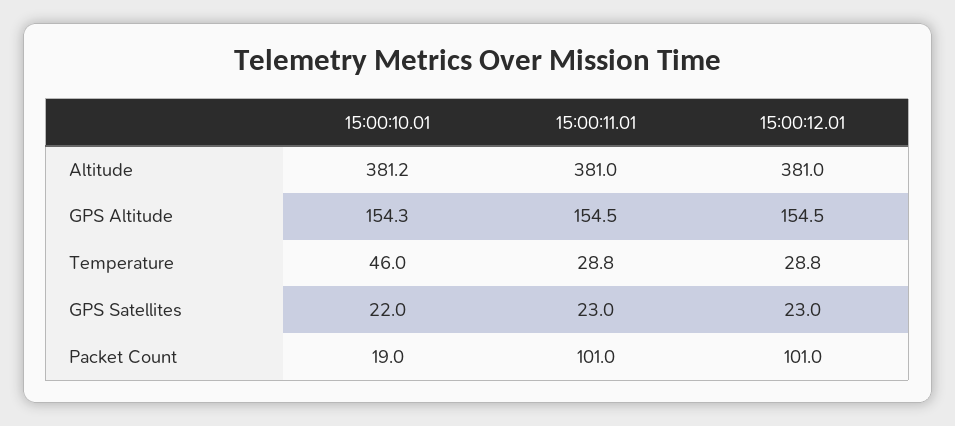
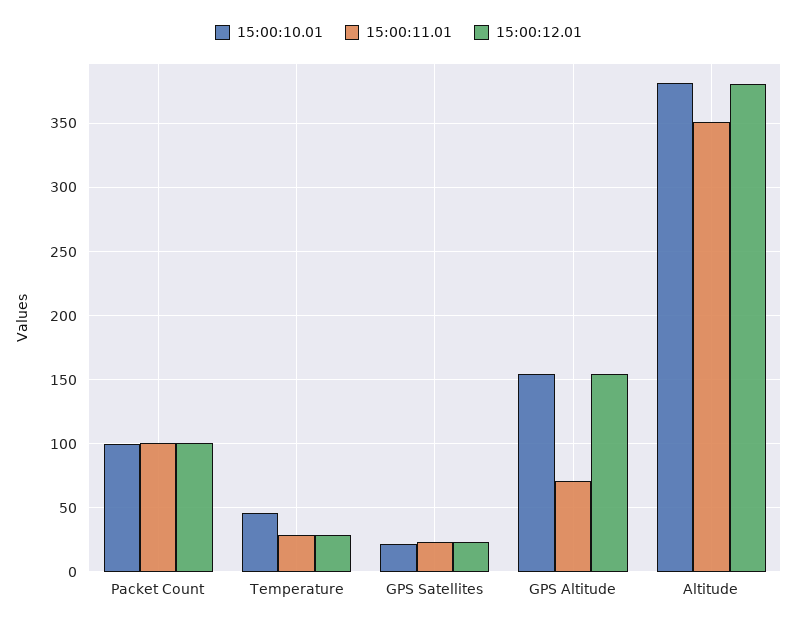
  {
    "15:00:10.01": {
      "Altitude": 381.2,
      "GPS Altitude": 154.3,
      "Temperature": 46,
      "GPS Satellites": 22,
-     "Packet Count": 19
+     "Packet Count": 100
    },
    "15:00:11.01": {
-     "Altitude": 381,
+     "Altitude": 350,
-     "GPS Altitude": 154.5,
+     "GPS Altitude": 70,
      "Temperature": 28.8,
      "GPS Satellites": 23,
      "Packet Count": 101
    },
    "15:00:12.01": {
      "Altitude": 381,
      "GPS Altitude": 154.5,
      "Temperature": 28.8,
      "GPS Satellites": 23,
      "Packet Count": 101
    }
  }

